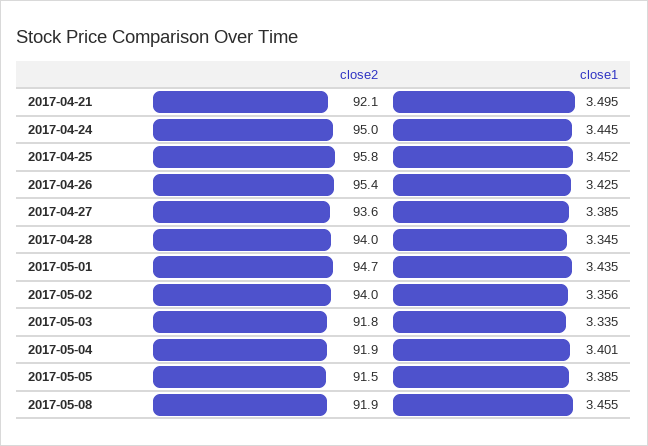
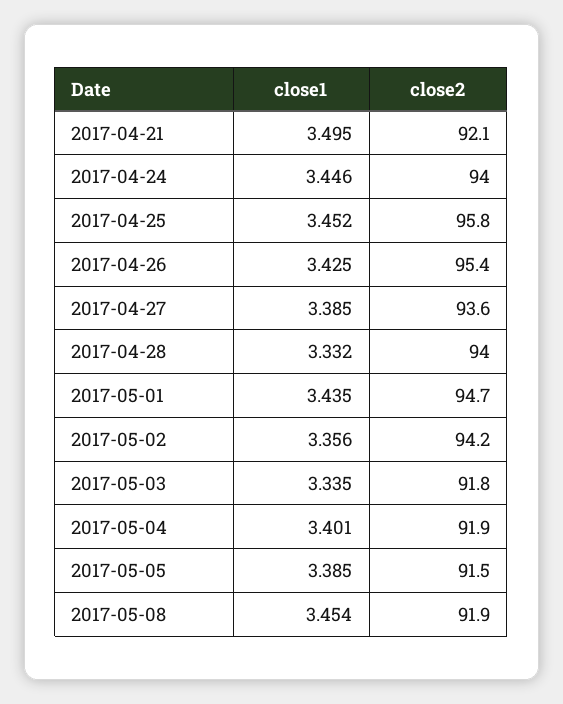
  {
    "close2": {
      "2017-04-21": 92.1,
-     "2017-04-24": 95,
+     "2017-04-24": 94,
      "2017-04-25": 95.8,
      "2017-04-26": 95.4,
      "2017-04-27": 93.6,
      "2017-04-28": 94,
      "2017-05-01": 94.7,
-     "2017-05-02": 94,
+     "2017-05-02": 94.2,
      "2017-05-03": 91.8,
      "2017-05-04": 91.9,
      "2017-05-05": 91.5,
      "2017-05-08": 91.9
    },
    "close1": {
      "2017-04-21": 3.495,
-     "2017-04-24": 3.445,
+     "2017-04-24": 3.446,
      "2017-04-25": 3.452,
      "2017-04-26": 3.425,
      "2017-04-27": 3.385,
-     "2017-04-28": 3.345,
+     "2017-04-28": 3.332,
      "2017-05-01": 3.435,
      "2017-05-02": 3.356,
      "2017-05-03": 3.335,
      "2017-05-04": 3.401,
      "2017-05-05": 3.385,
-     "2017-05-08": 3.455
+     "2017-05-08": 3.454
    }
  }

